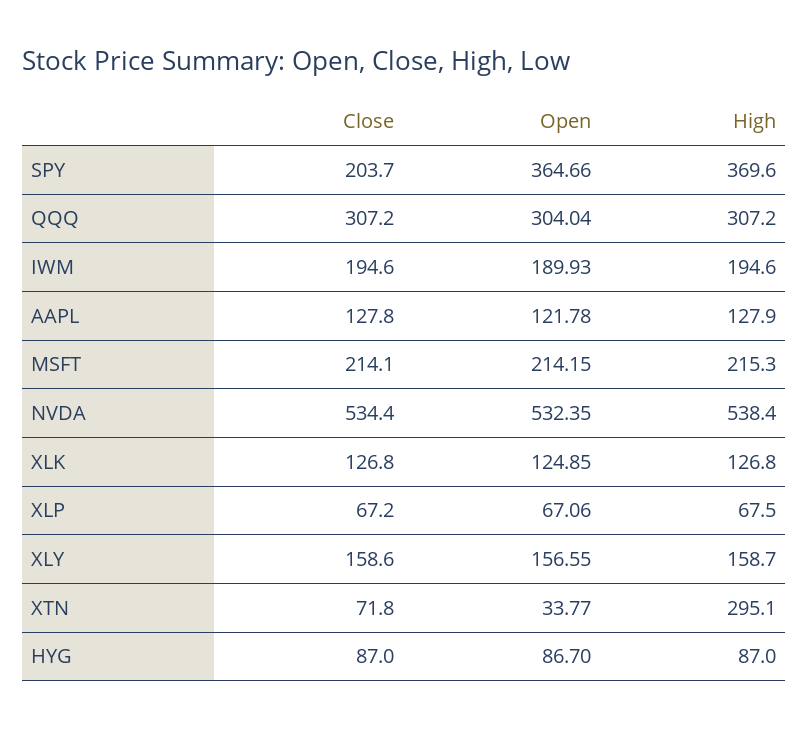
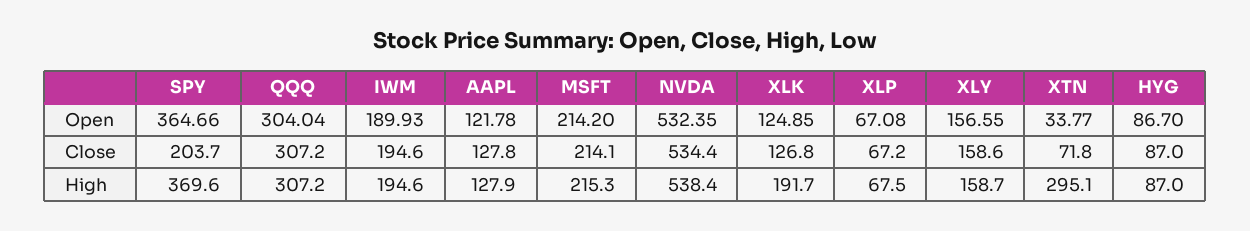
  {
    "Close": {
      "SPY": 203.7,
      "QQQ": 307.2,
      "IWM": 194.6,
      "AAPL": 127.8,
      "MSFT": 214.1,
      "NVDA": 534.4,
      "XLK": 126.8,
      "XLP": 67.2,
      "XLY": 158.6,
      "XTN": 71.8,
      "HYG": 87
    },
    "Open": {
      "SPY": 364.66,
      "QQQ": 304.04,
      "IWM": 189.93,
      "AAPL": 121.78,
-     "MSFT": 214.15,
+     "MSFT": 214.2,
      "NVDA": 532.35,
      "XLK": 124.85,
-     "XLP": 67.06,
+     "XLP": 67.08,
      "XLY": 156.55,
      "XTN": 33.77,
      "HYG": 86.7
    },
    "High": {
      "SPY": 369.6,
      "QQQ": 307.2,
      "IWM": 194.6,
      "AAPL": 127.9,
      "MSFT": 215.3,
      "NVDA": 538.4,
-     "XLK": 126.8,
+     "XLK": 191.7,
      "XLP": 67.5,
      "XLY": 158.7,
      "XTN": 295.1,
      "HYG": 87
    }
  }

